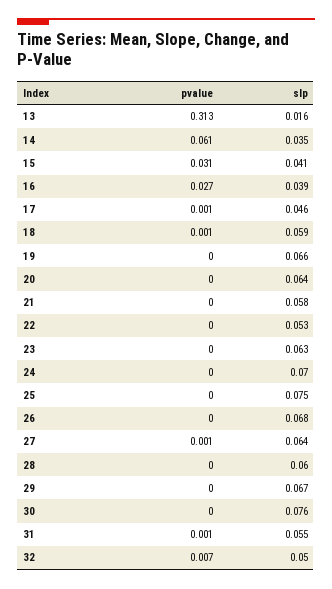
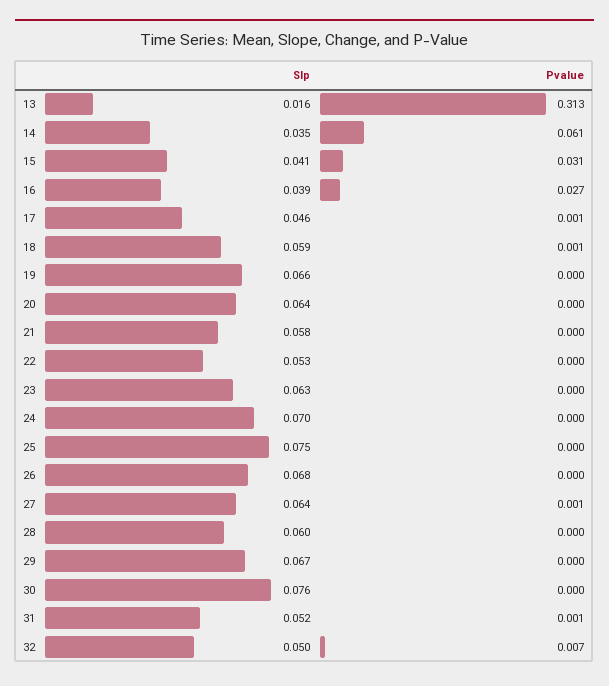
  {
    "pvalue": {
      "13": 0.313,
      "14": 0.061,
      "15": 0.031,
      "16": 0.027,
      "17": 0.001,
      "18": 0.001,
      "19": 0,
      "20": 0,
      "21": 0,
      "22": 0,
      "23": 0,
      "24": 0,
      "25": 0,
      "26": 0,
      "27": 0.001,
      "28": 0,
      "29": 0,
      "30": 0,
      "31": 0.001,
      "32": 0.007
    },
    "slp": {
      "13": 0.016,
      "14": 0.035,
      "15": 0.041,
      "16": 0.039,
      "17": 0.046,
      "18": 0.059,
      "19": 0.066,
      "20": 0.064,
      "21": 0.058,
      "22": 0.053,
      "23": 0.063,
      "24": 0.07,
      "25": 0.075,
      "26": 0.068,
      "27": 0.064,
      "28": 0.06,
      "29": 0.067,
      "30": 0.076,
-     "31": 0.055,
+     "31": 0.052,
      "32": 0.05
    }
  }

